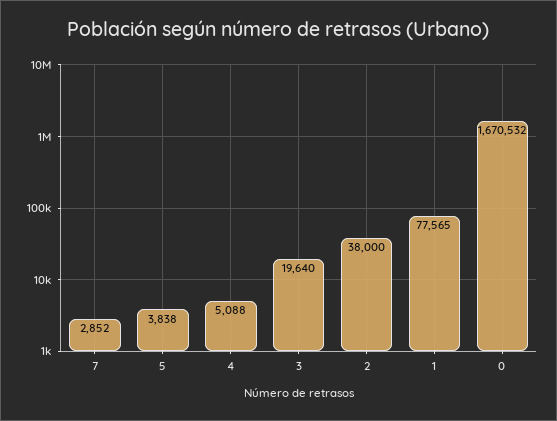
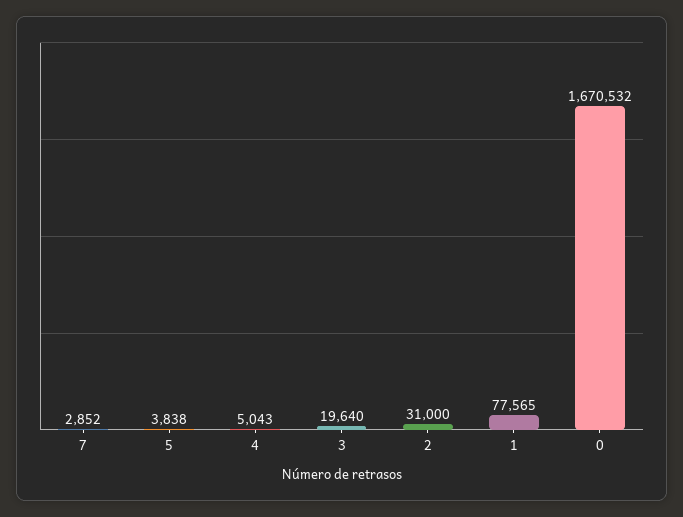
  {
    "7": 2852,
    "5": 3838,
-   "4": 5088,
+   "4": 5043,
    "3": 19640,
-   "2": 38000,
+   "2": 31000,
    "1": 77565,
    "0": 1670532
  }

